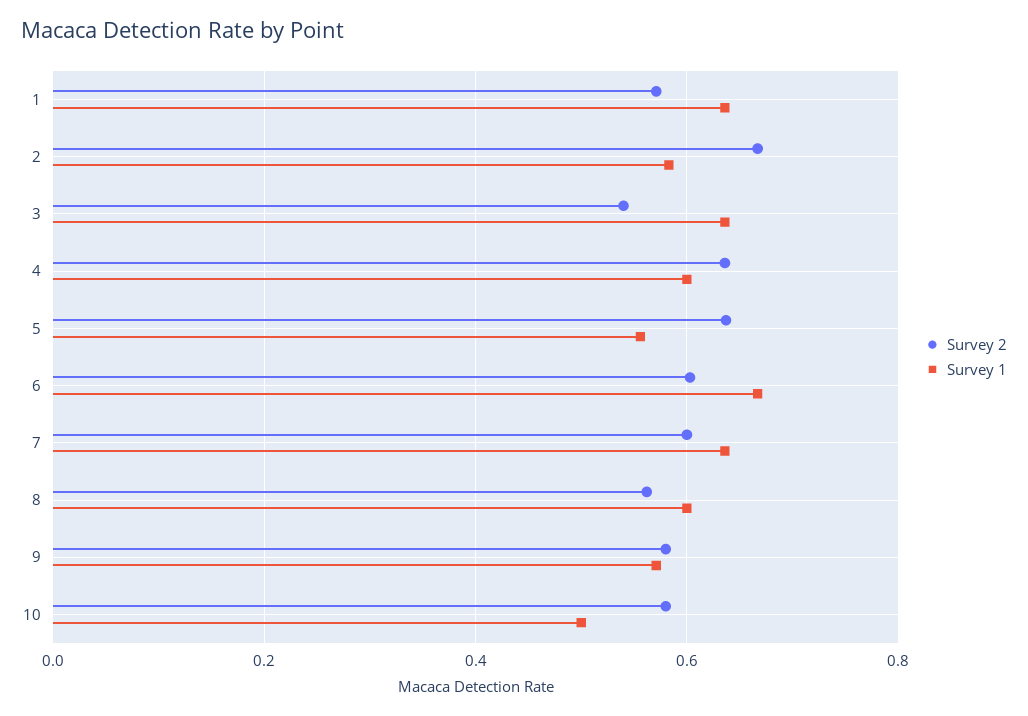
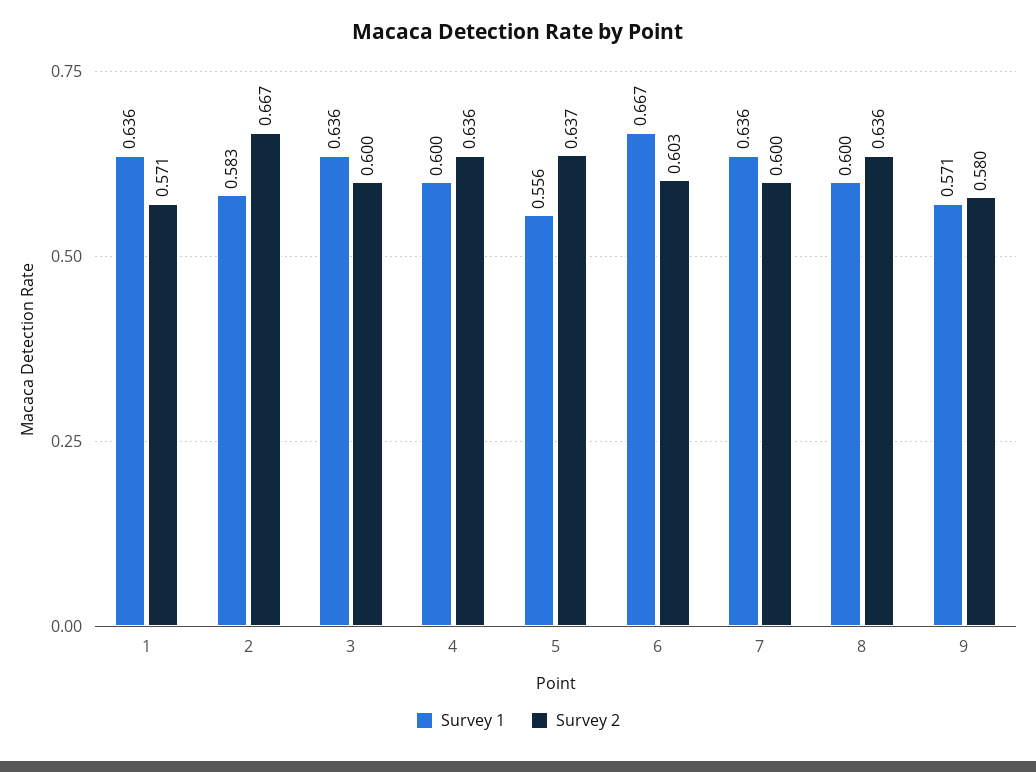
  {
    "Survey 2": {
      "1": 0.571,
      "2": 0.667,
-     "3": 0.54,
+     "3": 0.6,
      "4": 0.636,
      "5": 0.637,
      "6": 0.603,
      "7": 0.6,
-     "8": 0.56,
+     "8": 0.636,
-     "9": 0.58,
+     "9": 0.58
-     "10": 0.58
    },
    "Survey 1": {
      "1": 0.636,
      "2": 0.583,
      "3": 0.636,
      "4": 0.6,
      "5": 0.556,
      "6": 0.667,
      "7": 0.636,
      "8": 0.6,
-     "9": 0.571,
+     "9": 0.571
-     "10": 0.5
    }
  }

